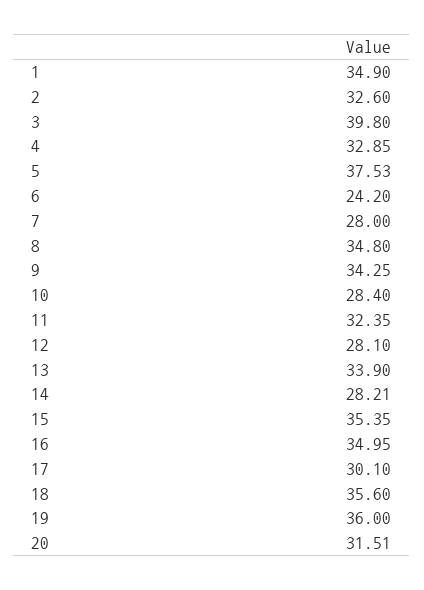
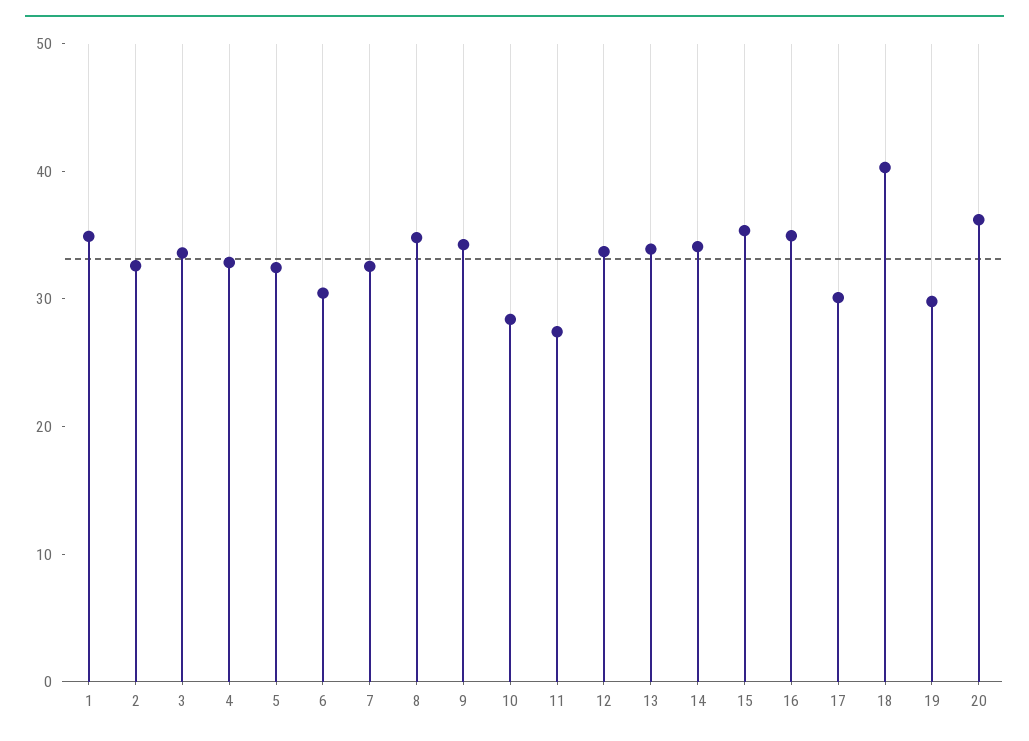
  {
    "1": 34.9,
    "2": 32.6,
-   "3": 39.8,
+   "3": 34,
    "4": 32.85,
-   "5": 37.53,
+   "5": 32,
-   "6": 24.2,
+   "6": 30,
-   "7": 28,
+   "7": 32,
    "8": 34.8,
    "9": 34.25,
    "10": 28.4,
-   "11": 32.35,
+   "11": 28,
-   "12": 28.1,
+   "12": 34,
    "13": 33.9,
-   "14": 28.21,
+   "14": 34,
    "15": 35.35,
    "16": 34.95,
    "17": 30.1,
-   "18": 35.6,
+   "18": 40,
-   "19": 36,
+   "19": 30,
-   "20": 31.51
+   "20": 36
  }

